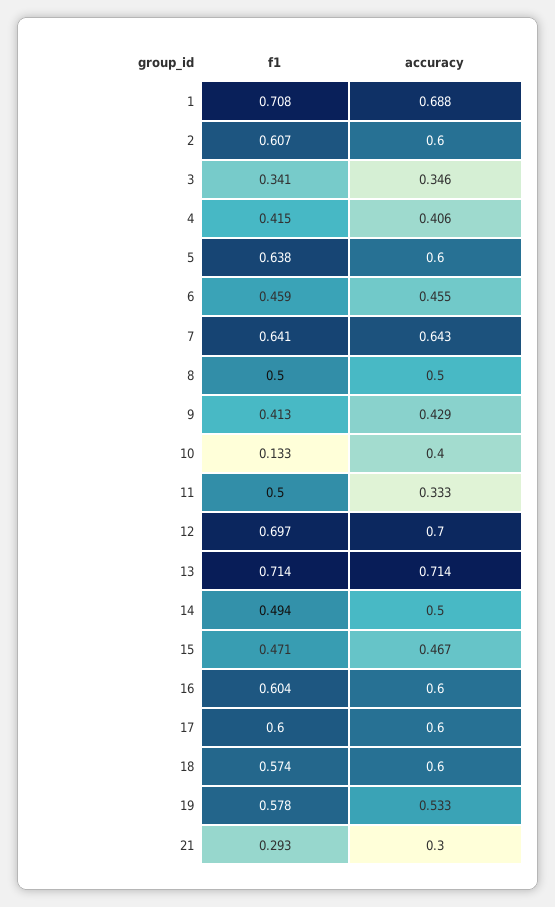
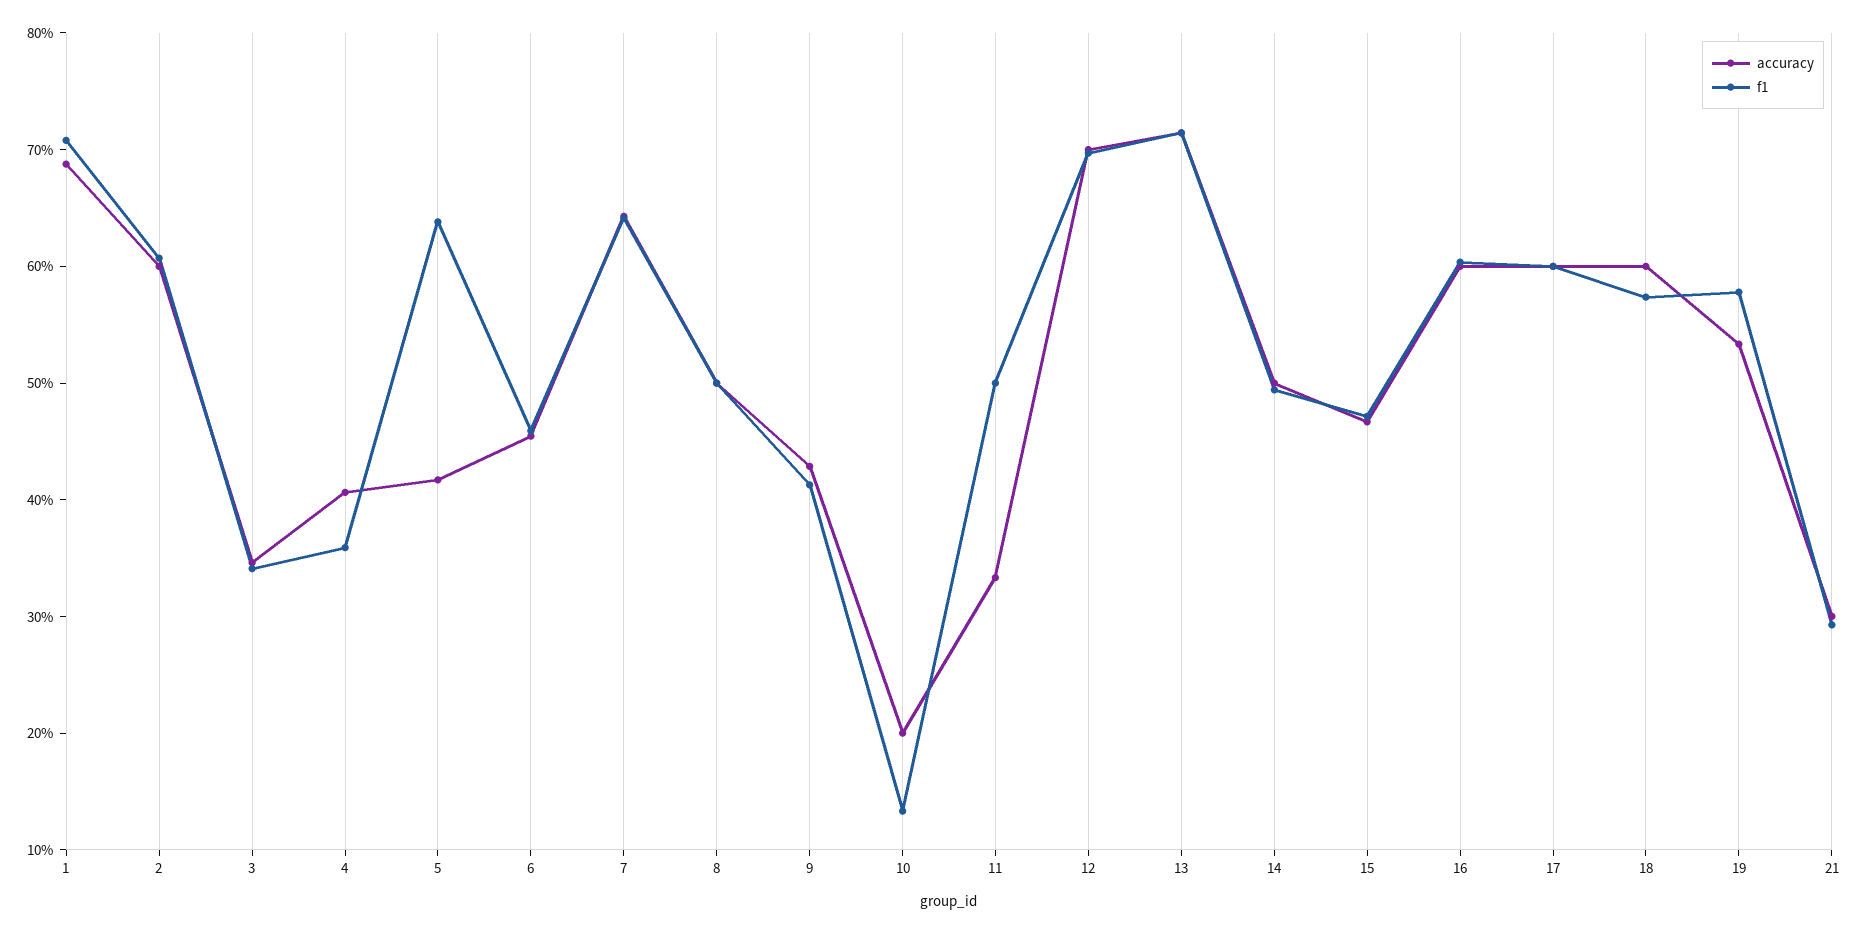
  {
    "f1": {
      "1": 0.708,
      "2": 0.607,
      "3": 0.341,
-     "4": 0.415,
+     "4": 0.36,
      "5": 0.638,
      "6": 0.459,
      "7": 0.641,
      "8": 0.5,
      "9": 0.413,
      "10": 0.133,
      "11": 0.5,
      "12": 0.697,
      "13": 0.714,
      "14": 0.494,
      "15": 0.471,
      "16": 0.604,
      "17": 0.6,
      "18": 0.574,
      "19": 0.578,
      "21": 0.293
    },
    "accuracy": {
      "1": 0.688,
      "2": 0.6,
      "3": 0.346,
      "4": 0.406,
-     "5": 0.6,
+     "5": 0.42,
      "6": 0.455,
      "7": 0.643,
      "8": 0.5,
      "9": 0.429,
-     "10": 0.4,
+     "10": 0.2,
      "11": 0.333,
      "12": 0.7,
      "13": 0.714,
      "14": 0.5,
      "15": 0.467,
      "16": 0.6,
      "17": 0.6,
      "18": 0.6,
      "19": 0.533,
      "21": 0.3
    }
  }

